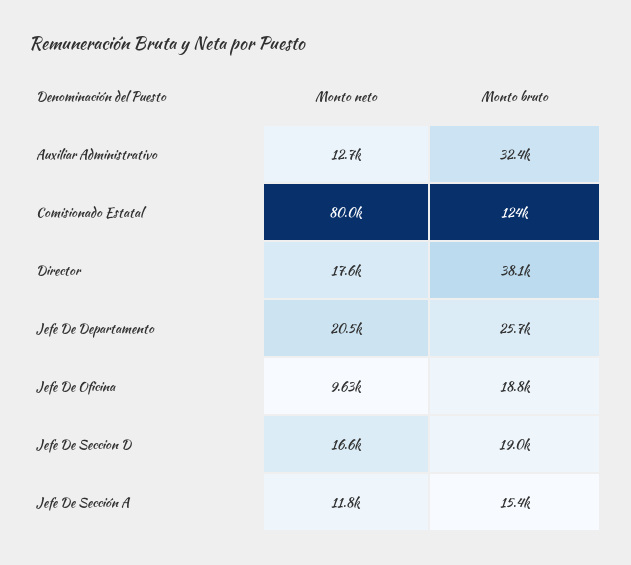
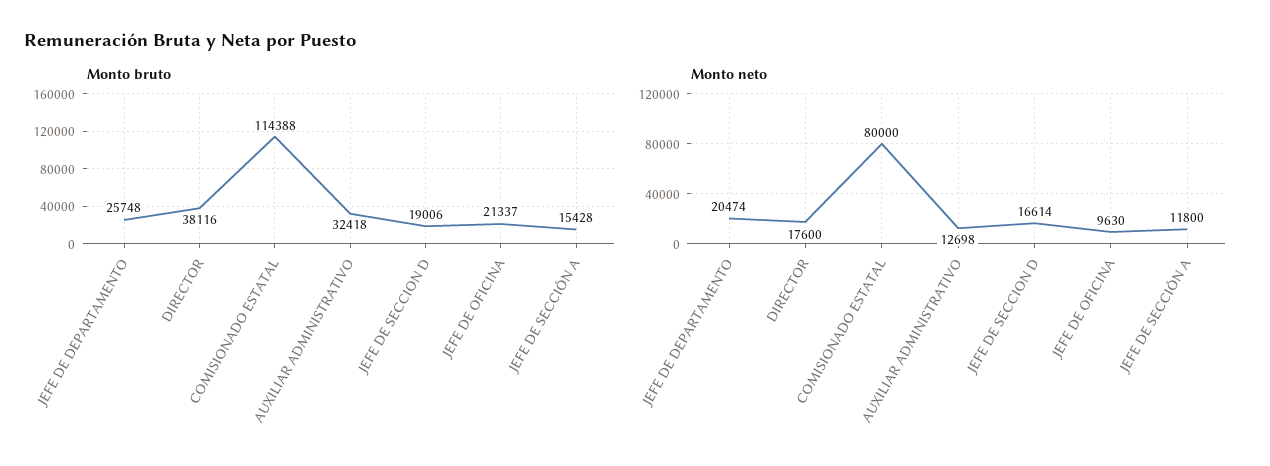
  {
    "Monto neto": {
      "Auxiliar Administrativo": 12698,
      "Comisionado Estatal": 80000,
      "Director": 17600,
      "Jefe De Departamento": 20474,
      "Jefe De Oficina": 9630,
      "Jefe De Seccion D": 16614,
      "Jefe De Sección A": 11800
    },
    "Monto bruto": {
      "Auxiliar Administrativo": 32418,
-     "Comisionado Estatal": 124000,
+     "Comisionado Estatal": 114388,
      "Director": 38116,
      "Jefe De Departamento": 25748,
-     "Jefe De Oficina": 18800,
+     "Jefe De Oficina": 21337,
      "Jefe De Seccion D": 19006,
      "Jefe De Sección A": 15428
    }
  }

